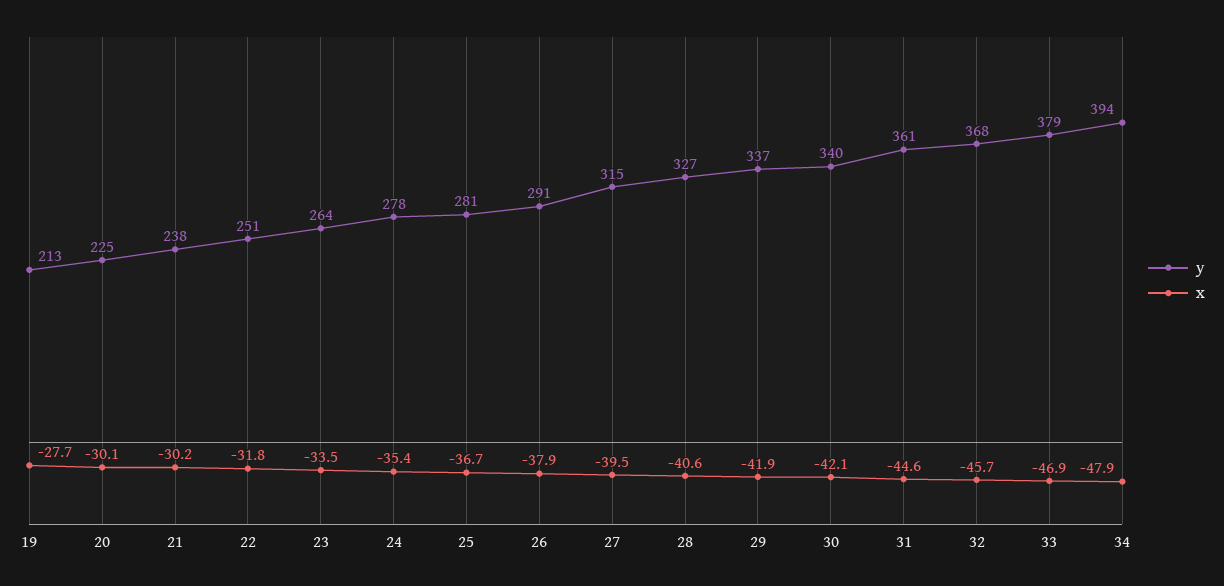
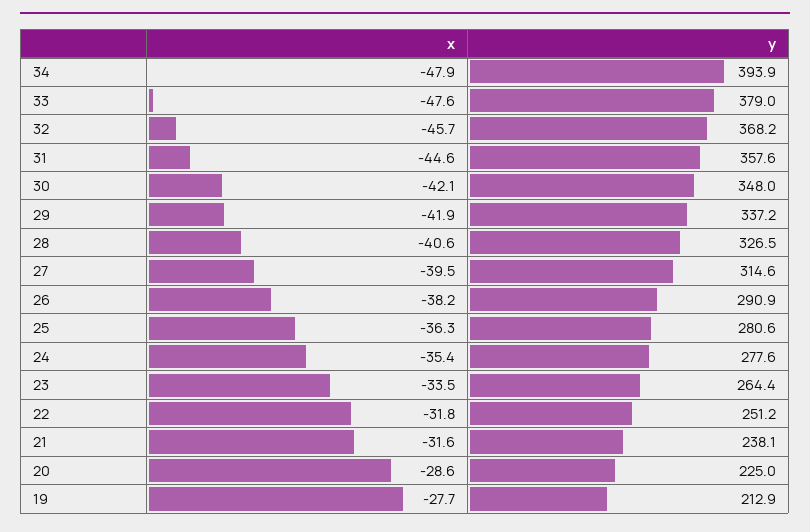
  {
    "y": {
      "19": 212.9,
      "20": 225,
      "21": 238.1,
      "22": 251.2,
      "23": 264.4,
      "24": 277.6,
      "25": 280.6,
      "26": 290.9,
      "27": 314.6,
      "28": 326.5,
      "29": 337.2,
-     "30": 340,
+     "30": 348,
-     "31": 361,
+     "31": 357.6,
      "32": 368.2,
      "33": 379,
      "34": 393.9
    },
    "x": {
      "19": -27.7,
-     "20": -30.1,
+     "20": -28.6,
-     "21": -30.2,
+     "21": -31.6,
      "22": -31.8,
      "23": -33.5,
      "24": -35.4,
-     "25": -36.7,
+     "25": -36.3,
-     "26": -37.9,
+     "26": -38.2,
      "27": -39.5,
      "28": -40.6,
      "29": -41.9,
      "30": -42.1,
      "31": -44.6,
      "32": -45.7,
-     "33": -46.9,
+     "33": -47.6,
      "34": -47.9
    }
  }

